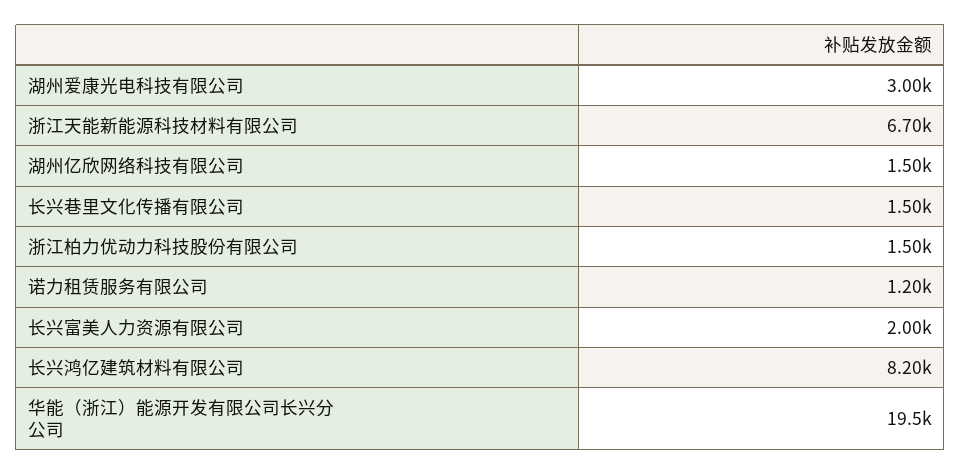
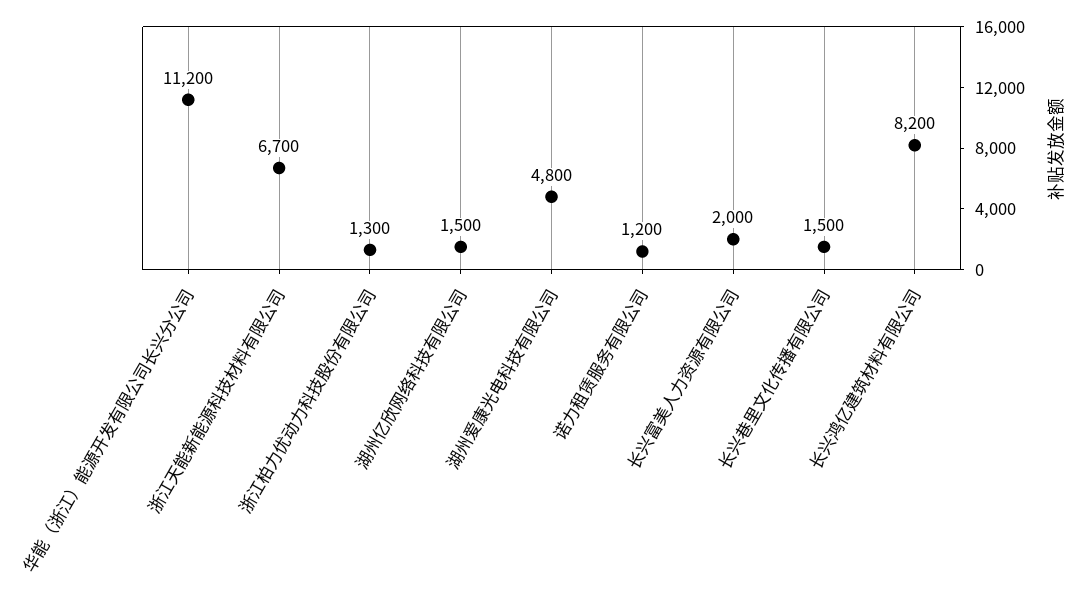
  {
-   "湖州爱康光电科技有限公司": 3000,
+   "湖州爱康光电科技有限公司": 4800,
    "浙江天能新能源科技材料有限公司": 6700,
    "湖州亿欣网络科技有限公司": 1500,
    "长兴巷里文化传播有限公司": 1500,
-   "浙江柏力优动力科技股份有限公司": 1500,
+   "浙江柏力优动力科技股份有限公司": 1300,
    "诺力租赁服务有限公司": 1200,
    "长兴富美人力资源有限公司": 2000,
    "长兴鸿亿建筑材料有限公司": 8200,
-   "华能（浙江）能源开发有限公司长兴分公司": 19500
+   "华能（浙江）能源开发有限公司长兴分公司": 11200
  }

